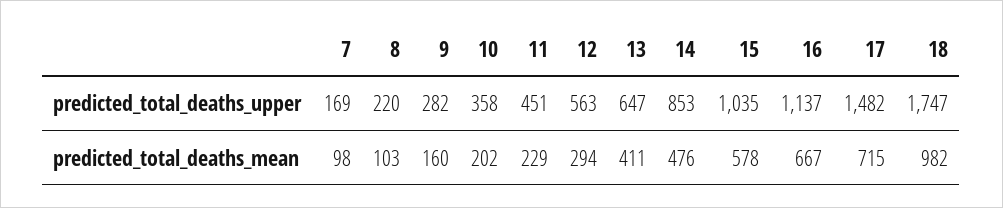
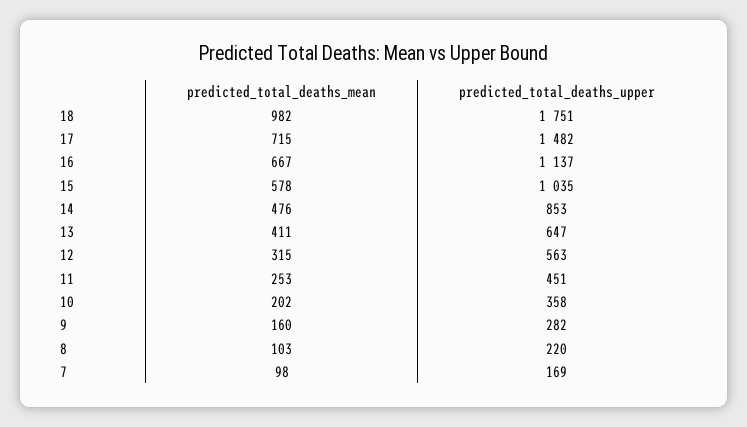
  {
    "7": {
      "predicted_total_deaths_upper": 169,
      "predicted_total_deaths_mean": 98
    },
    "8": {
      "predicted_total_deaths_upper": 220,
      "predicted_total_deaths_mean": 103
    },
    "9": {
      "predicted_total_deaths_upper": 282,
      "predicted_total_deaths_mean": 160
    },
    "10": {
      "predicted_total_deaths_upper": 358,
      "predicted_total_deaths_mean": 202
    },
    "11": {
      "predicted_total_deaths_upper": 451,
-     "predicted_total_deaths_mean": 229
+     "predicted_total_deaths_mean": 253
    },
    "12": {
      "predicted_total_deaths_upper": 563,
-     "predicted_total_deaths_mean": 294
+     "predicted_total_deaths_mean": 315
    },
    "13": {
      "predicted_total_deaths_upper": 647,
      "predicted_total_deaths_mean": 411
    },
    "14": {
      "predicted_total_deaths_upper": 853,
      "predicted_total_deaths_mean": 476
    },
    "15": {
      "predicted_total_deaths_upper": 1035,
      "predicted_total_deaths_mean": 578
    },
    "16": {
      "predicted_total_deaths_upper": 1137,
      "predicted_total_deaths_mean": 667
    },
    "17": {
      "predicted_total_deaths_upper": 1482,
      "predicted_total_deaths_mean": 715
    },
    "18": {
-     "predicted_total_deaths_upper": 1747,
+     "predicted_total_deaths_upper": 1751,
      "predicted_total_deaths_mean": 982
    }
  }

